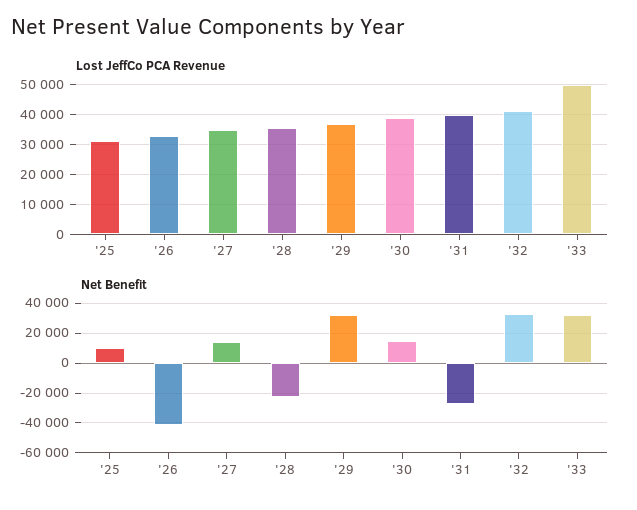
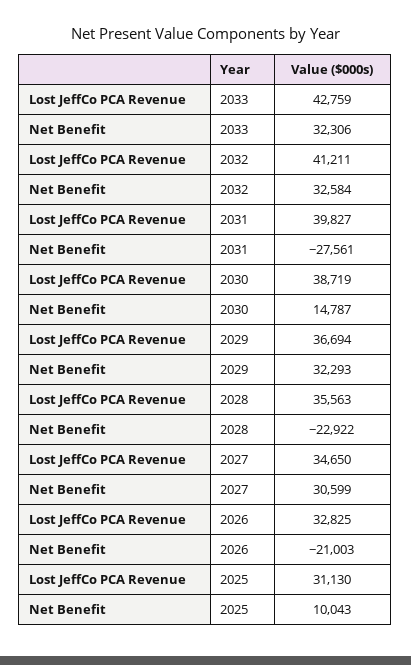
  {
    "Lost JeffCo PCA Revenue": {
      "'25": 31130,
      "'26": 32825,
      "'27": 34650,
      "'28": 35563,
      "'29": 36694,
      "'30": 38719,
      "'31": 39827,
      "'32": 41211,
-     "'33": 50000
+     "'33": 42759
    },
    "Net Benefit": {
      "'25": 10043,
-     "'26": -40000,
+     "'26": -21003,
-     "'27": 15000,
+     "'27": 30599,
      "'28": -22922,
      "'29": 32293,
      "'30": 14787,
      "'31": -27561,
      "'32": 32584,
      "'33": 32306
    }
  }

